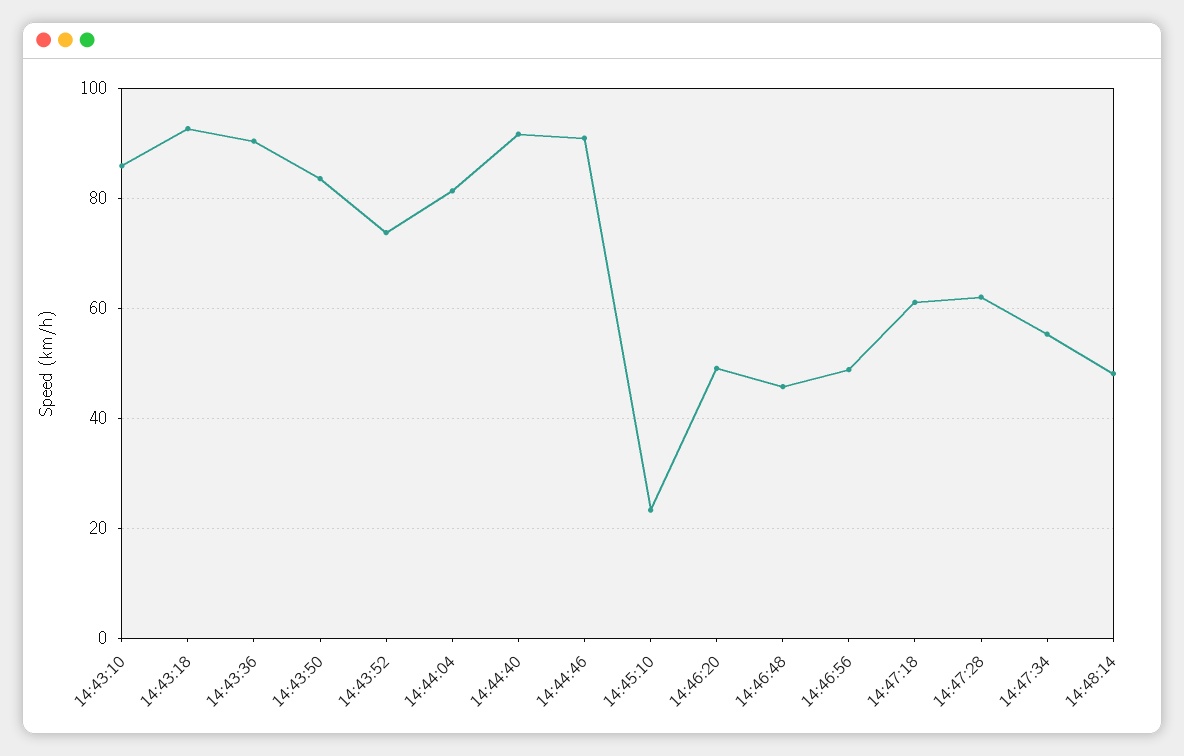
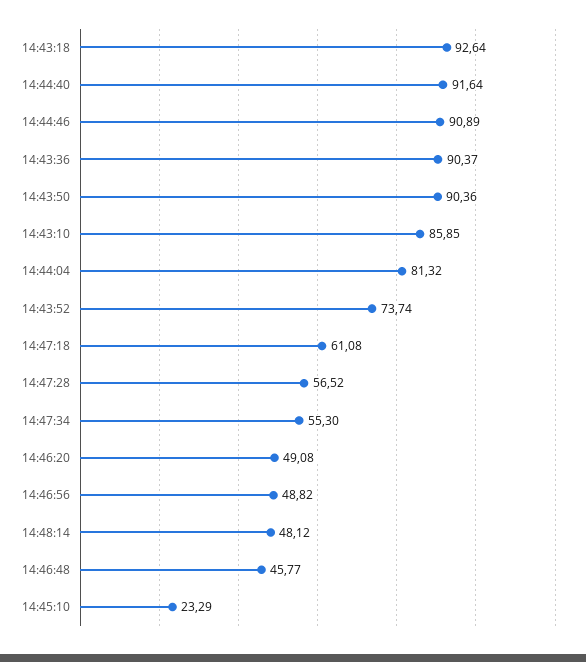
  {
    "14:43:10": 85.85,
    "14:43:18": 92.64,
    "14:43:36": 90.37,
-   "14:43:50": 84,
+   "14:43:50": 90.36,
    "14:43:52": 73.74,
    "14:44:04": 81.32,
    "14:44:40": 91.64,
    "14:44:46": 90.89,
    "14:45:10": 23.29,
    "14:46:20": 49.08,
    "14:46:48": 45.77,
    "14:46:56": 48.82,
    "14:47:18": 61.08,
-   "14:47:28": 62,
+   "14:47:28": 56.52,
    "14:47:34": 55.3,
    "14:48:14": 48.12
  }

